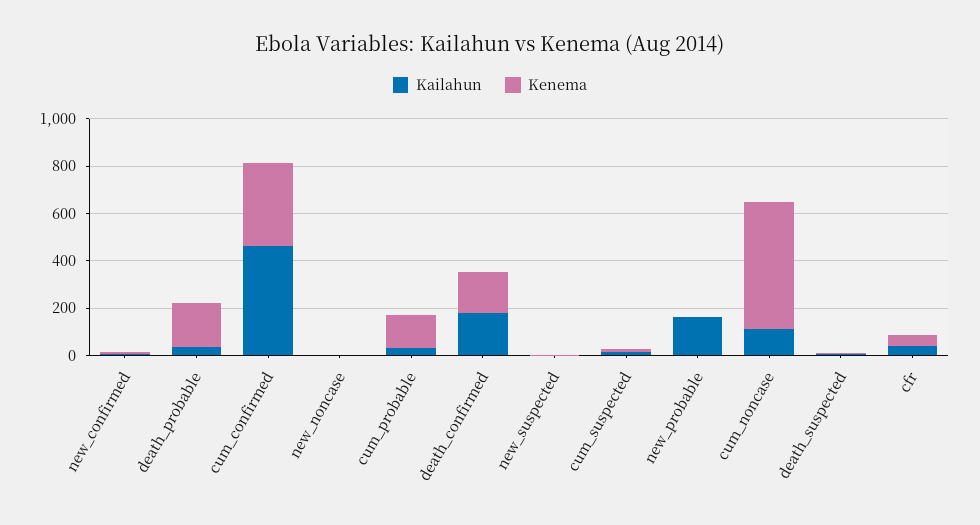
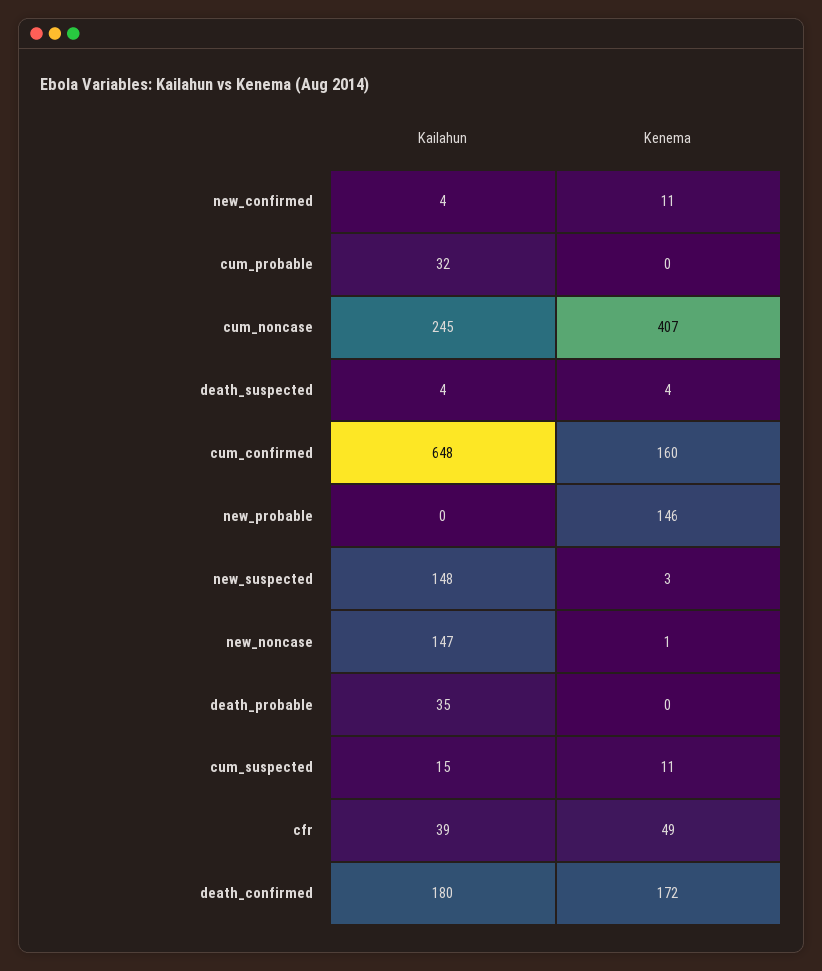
  {
    "Kailahun": {
      "new_confirmed": 4,
      "death_probable": 35,
-     "cum_confirmed": 450,
+     "cum_confirmed": 648,
-     "new_noncase": 0,
+     "new_noncase": 147,
      "cum_probable": 32,
      "death_confirmed": 180,
-     "new_suspected": 0,
+     "new_suspected": 148,
      "cum_suspected": 15,
-     "new_probable": 150,
+     "new_probable": 0,
-     "cum_noncase": 100,
+     "cum_noncase": 245,
      "death_suspected": 4,
      "cfr": 39
    },
    "Kenema": {
      "new_confirmed": 11,
-     "death_probable": 200,
+     "death_probable": 0,
-     "cum_confirmed": 350,
+     "cum_confirmed": 160,
      "new_noncase": 1,
-     "cum_probable": 150,
+     "cum_probable": 0,
      "death_confirmed": 172,
      "new_suspected": 3,
      "cum_suspected": 11,
-     "new_probable": 0,
+     "new_probable": 146,
-     "cum_noncase": 550,
+     "cum_noncase": 407,
      "death_suspected": 4,
      "cfr": 49
    }
  }

